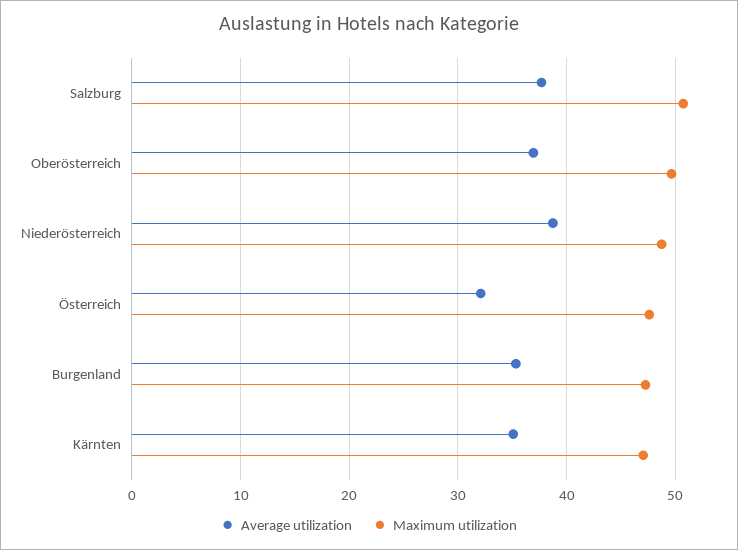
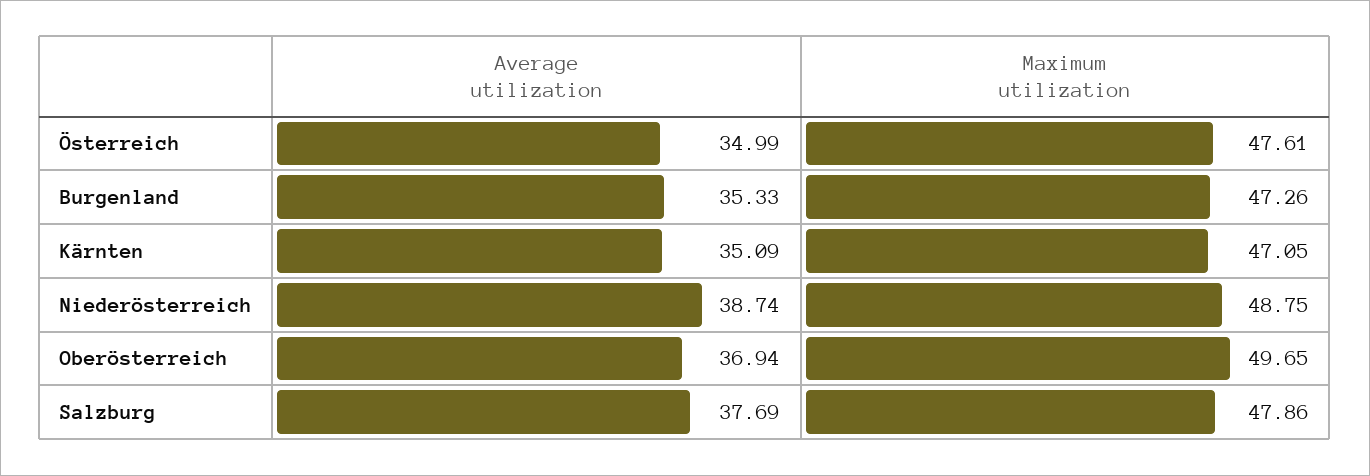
  {
    "Average utilization": {
      "Salzburg": 37.69,
      "Oberösterreich": 36.94,
      "Niederösterreich": 38.74,
-     "Österreich": 32,
+     "Österreich": 34.99,
      "Burgenland": 35.33,
      "Kärnten": 35.09
    },
    "Maximum utilization": {
-     "Salzburg": 51,
+     "Salzburg": 47.86,
      "Oberösterreich": 49.65,
      "Niederösterreich": 48.75,
      "Österreich": 47.61,
      "Burgenland": 47.26,
      "Kärnten": 47.05
    }
  }

